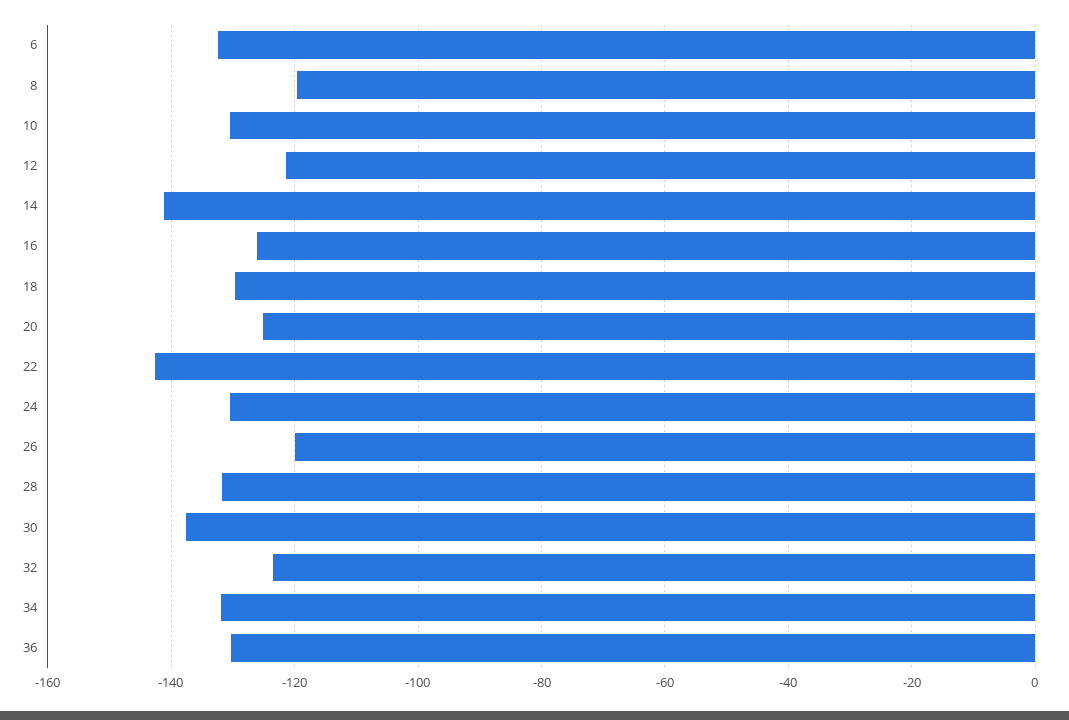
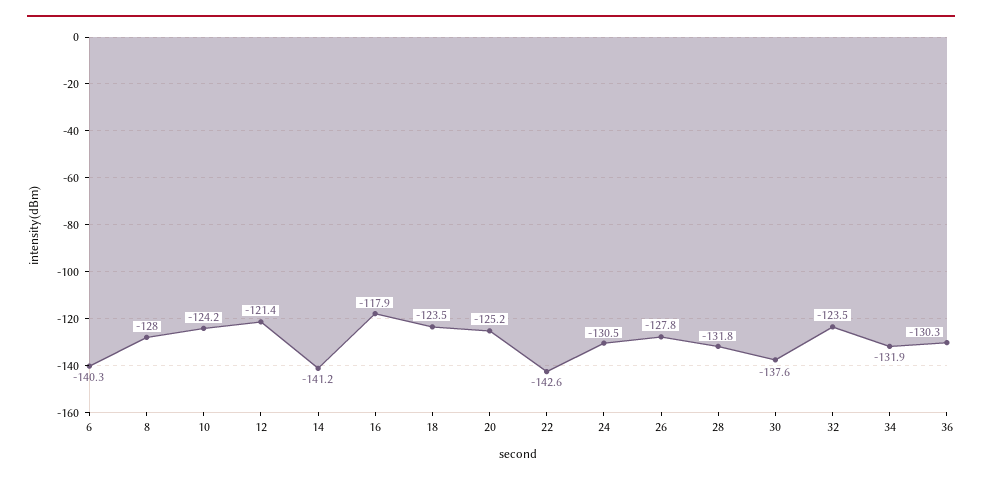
  {
-   "6": -132,
+   "6": -140.3,
-   "8": -120,
+   "8": -128,
-   "10": -130,
+   "10": -124.2,
    "12": -121.4,
    "14": -141.2,
-   "16": -126,
+   "16": -117.9,
-   "18": -130,
+   "18": -123.5,
    "20": -125.2,
    "22": -142.6,
    "24": -130.5,
-   "26": -120,
+   "26": -127.8,
    "28": -131.8,
    "30": -137.6,
    "32": -123.5,
    "34": -131.9,
    "36": -130.3
  }

